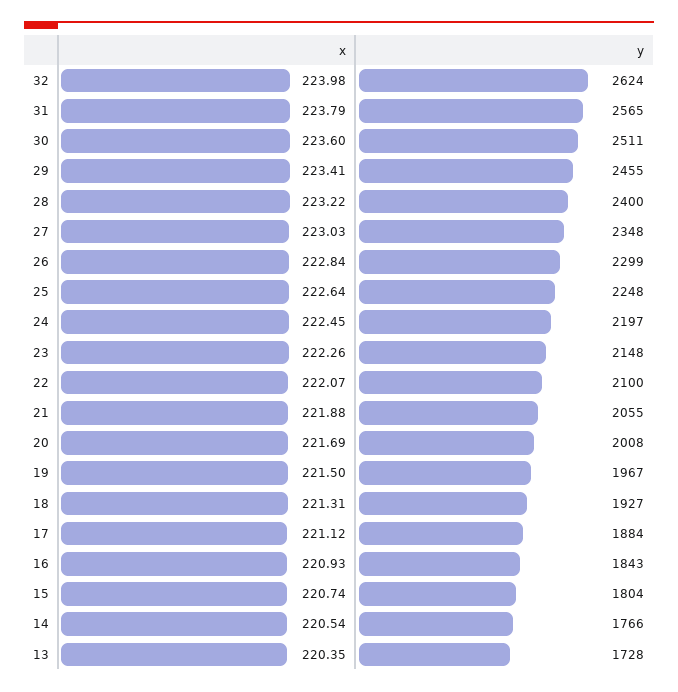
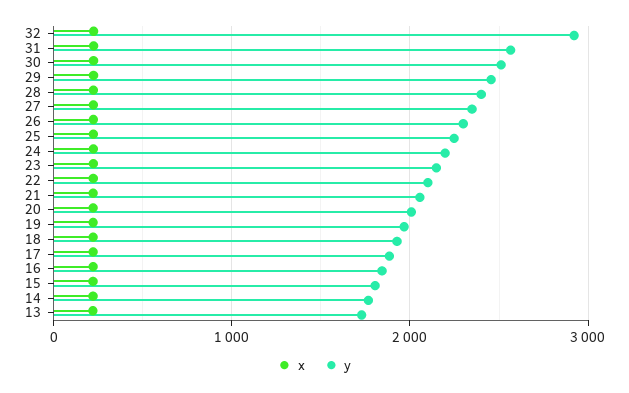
  {
    "x": {
      "32": 223.98,
      "31": 223.79,
      "30": 223.6,
      "29": 223.41,
      "28": 223.22,
      "27": 223.03,
      "26": 222.84,
      "25": 222.64,
      "24": 222.45,
      "23": 222.26,
      "22": 222.07,
      "21": 221.88,
      "20": 221.69,
      "19": 221.5,
      "18": 221.31,
      "17": 221.12,
      "16": 220.93,
      "15": 220.74,
      "14": 220.54,
      "13": 220.35
    },
    "y": {
-     "32": 2624,
+     "32": 2900,
      "31": 2565,
      "30": 2511,
      "29": 2455,
      "28": 2400,
      "27": 2348,
      "26": 2299,
      "25": 2248,
      "24": 2197,
      "23": 2148,
      "22": 2100,
      "21": 2055,
      "20": 2008,
      "19": 1967,
      "18": 1927,
      "17": 1884,
      "16": 1843,
      "15": 1804,
      "14": 1766,
      "13": 1728
    }
  }

